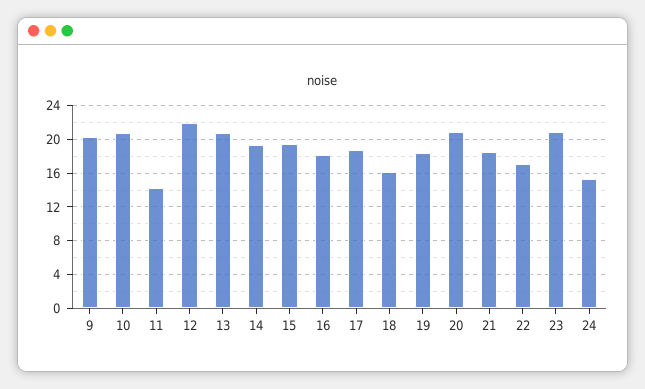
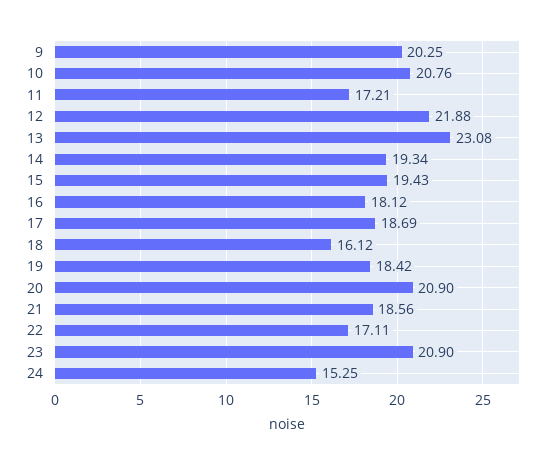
  {
    "9": 20.25,
    "10": 20.76,
-   "11": 14,
+   "11": 17.21,
    "12": 21.88,
-   "13": 21,
+   "13": 23.08,
    "14": 19.34,
    "15": 19.43,
    "16": 18.12,
    "17": 18.69,
    "18": 16.12,
    "19": 18.42,
    "20": 20.9,
    "21": 18.56,
    "22": 17.11,
    "23": 20.9,
    "24": 15.25
  }

